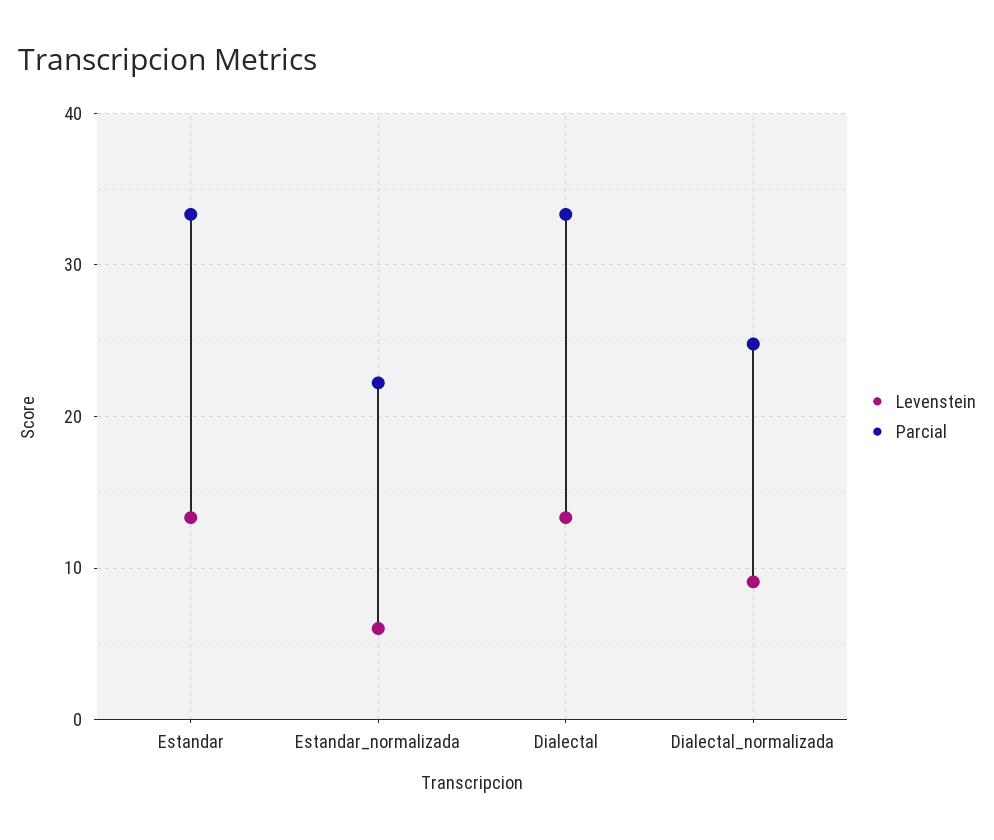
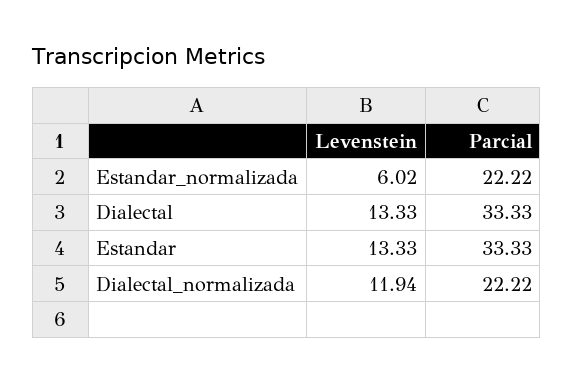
  {
    "Levenstein": {
      "Estandar": 13.33,
      "Estandar_normalizada": 6.02,
      "Dialectal": 13.33,
-     "Dialectal_normalizada": 9
+     "Dialectal_normalizada": 11.94
    },
    "Parcial": {
      "Estandar": 33.33,
      "Estandar_normalizada": 22.22,
      "Dialectal": 33.33,
-     "Dialectal_normalizada": 25
+     "Dialectal_normalizada": 22.22
    }
  }

